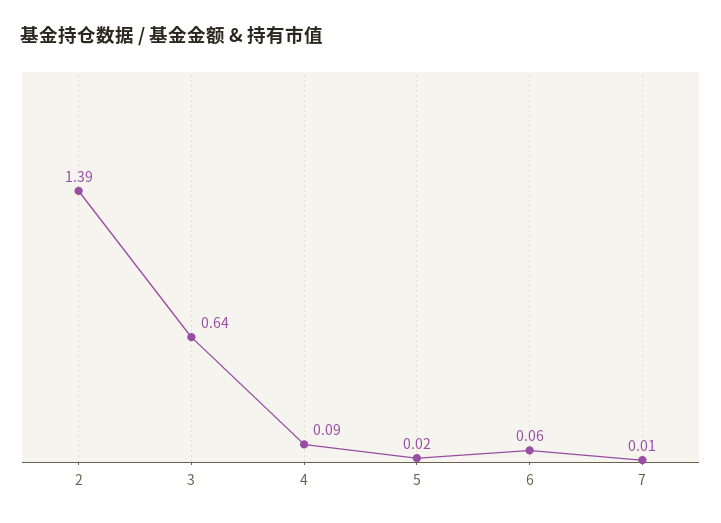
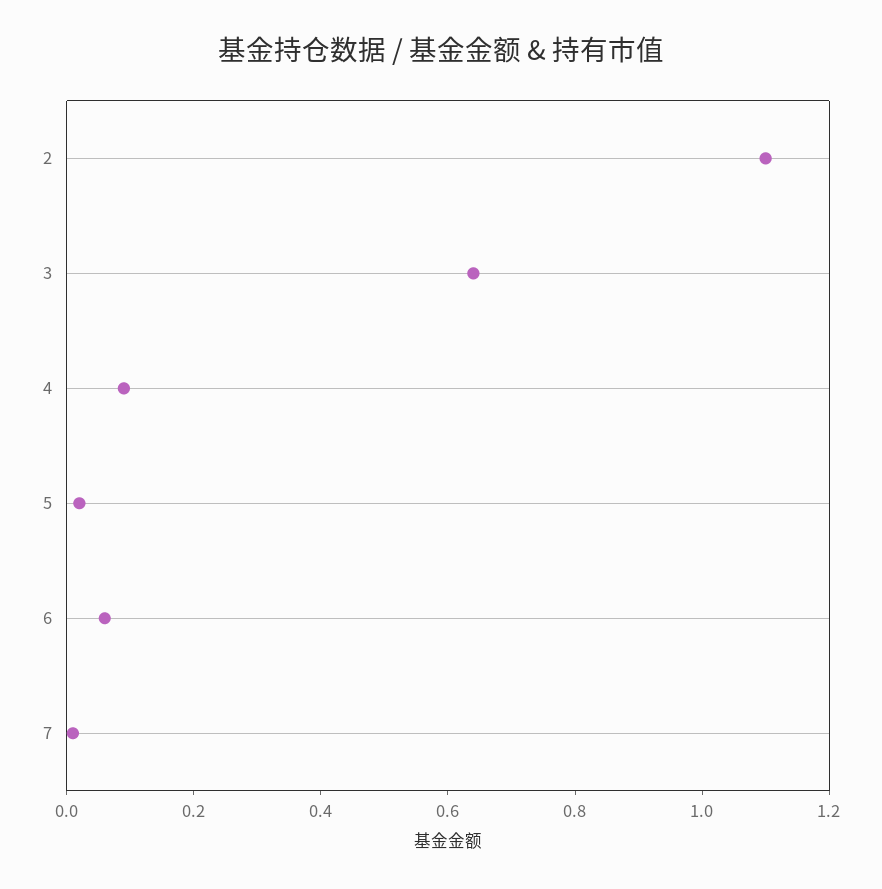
  {
-   "2": 1.39,
+   "2": 1.1,
    "3": 0.64,
    "4": 0.09,
    "5": 0.02,
    "6": 0.06,
    "7": 0.01
  }

